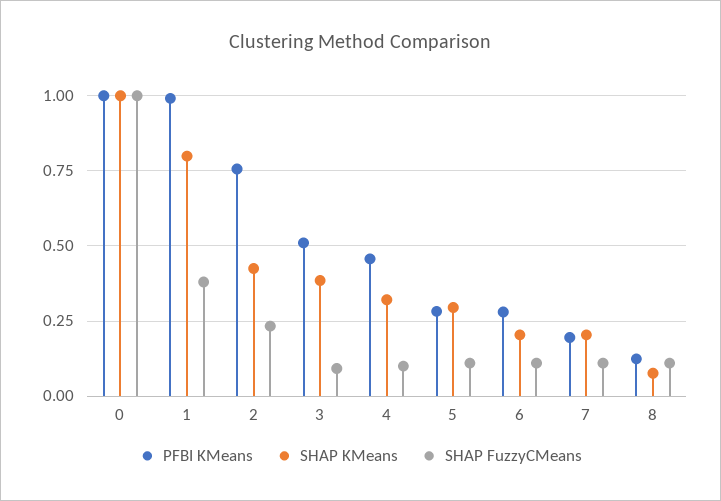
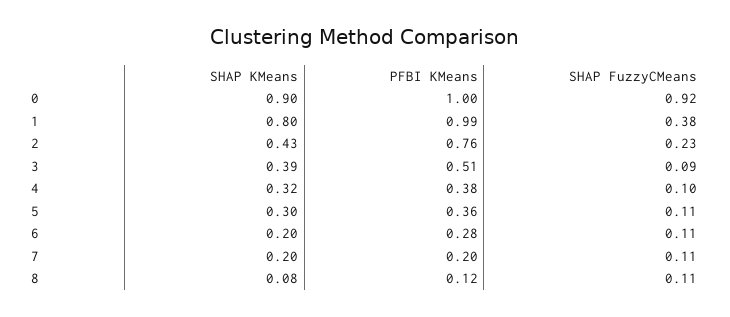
  {
    "PFBI KMeans": {
      "0": 1,
      "1": 0.99,
      "2": 0.76,
      "3": 0.51,
-     "4": 0.45,
+     "4": 0.38,
-     "5": 0.275,
+     "5": 0.36,
      "6": 0.28,
      "7": 0.2,
      "8": 0.12
    },
    "SHAP KMeans": {
-     "0": 1,
+     "0": 0.9,
      "1": 0.8,
      "2": 0.43,
      "3": 0.39,
      "4": 0.32,
      "5": 0.3,
      "6": 0.2,
      "7": 0.2,
      "8": 0.08
    },
    "SHAP FuzzyCMeans": {
-     "0": 1,
+     "0": 0.92,
      "1": 0.38,
      "2": 0.23,
      "3": 0.09,
      "4": 0.1,
      "5": 0.11,
      "6": 0.11,
      "7": 0.11,
      "8": 0.11
    }
  }

